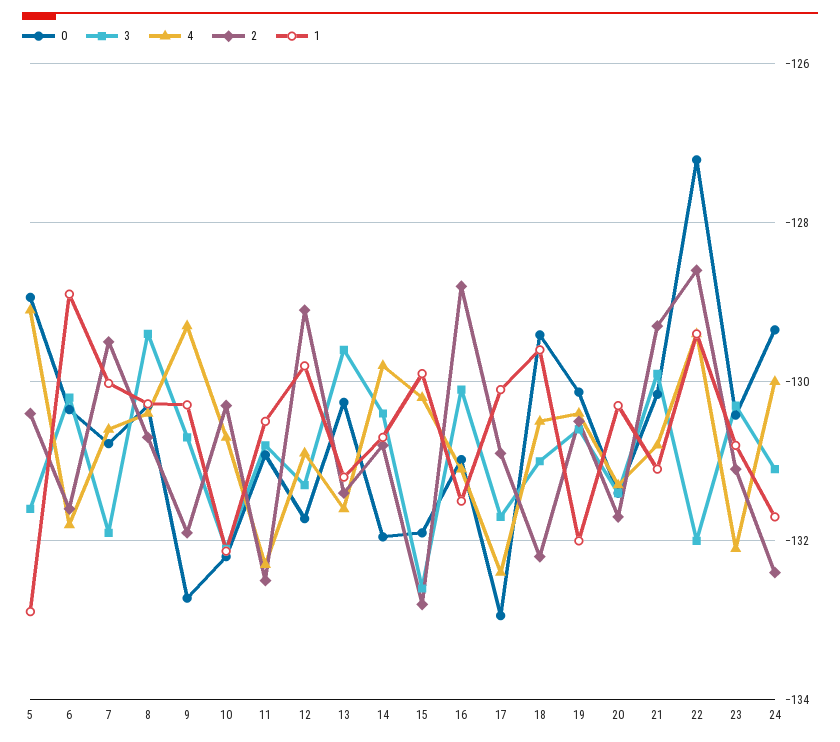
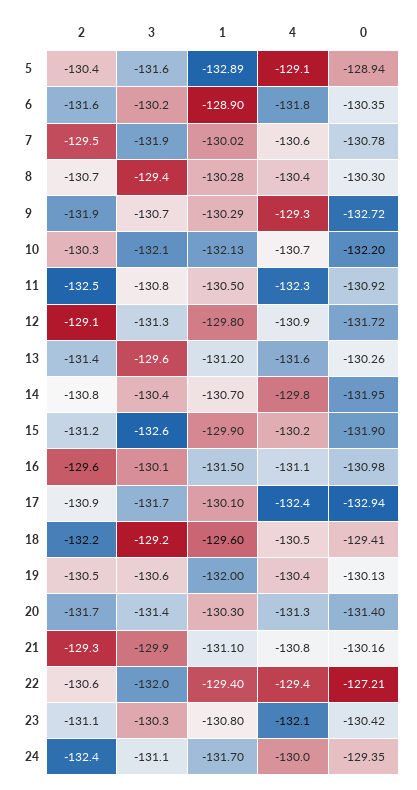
  {
    "0": {
      "5": -128.94,
      "6": -130.35,
      "7": -130.78,
      "8": -130.3,
      "9": -132.72,
      "10": -132.2,
      "11": -130.92,
      "12": -131.72,
      "13": -130.26,
      "14": -131.95,
      "15": -131.9,
      "16": -130.98,
      "17": -132.94,
      "18": -129.41,
      "19": -130.13,
      "20": -131.4,
      "21": -130.16,
      "22": -127.21,
      "23": -130.42,
      "24": -129.35
    },
    "3": {
      "5": -131.6,
      "6": -130.2,
      "7": -131.9,
      "8": -129.4,
      "9": -130.7,
      "10": -132.1,
      "11": -130.8,
      "12": -131.3,
      "13": -129.6,
      "14": -130.4,
      "15": -132.6,
      "16": -130.1,
      "17": -131.7,
-     "18": -131,
+     "18": -129.2,
      "19": -130.6,
      "20": -131.4,
      "21": -129.9,
      "22": -132,
      "23": -130.3,
      "24": -131.1
    },
    "4": {
      "5": -129.1,
      "6": -131.8,
      "7": -130.6,
      "8": -130.4,
      "9": -129.3,
      "10": -130.7,
      "11": -132.3,
      "12": -130.9,
      "13": -131.6,
      "14": -129.8,
      "15": -130.2,
      "16": -131.1,
      "17": -132.4,
      "18": -130.5,
      "19": -130.4,
      "20": -131.3,
      "21": -130.8,
      "22": -129.4,
      "23": -132.1,
      "24": -130
    },
    "2": {
      "5": -130.4,
      "6": -131.6,
      "7": -129.5,
      "8": -130.7,
      "9": -131.9,
      "10": -130.3,
      "11": -132.5,
      "12": -129.1,
      "13": -131.4,
      "14": -130.8,
-     "15": -132.8,
+     "15": -131.2,
-     "16": -128.8,
+     "16": -129.6,
      "17": -130.9,
      "18": -132.2,
      "19": -130.5,
      "20": -131.7,
      "21": -129.3,
-     "22": -128.6,
+     "22": -130.6,
      "23": -131.1,
      "24": -132.4
    },
    "1": {
      "5": -132.89,
      "6": -128.9,
      "7": -130.02,
      "8": -130.28,
      "9": -130.29,
      "10": -132.13,
      "11": -130.5,
      "12": -129.8,
      "13": -131.2,
      "14": -130.7,
      "15": -129.9,
      "16": -131.5,
      "17": -130.1,
      "18": -129.6,
      "19": -132,
      "20": -130.3,
      "21": -131.1,
      "22": -129.4,
      "23": -130.8,
      "24": -131.7
    }
  }

